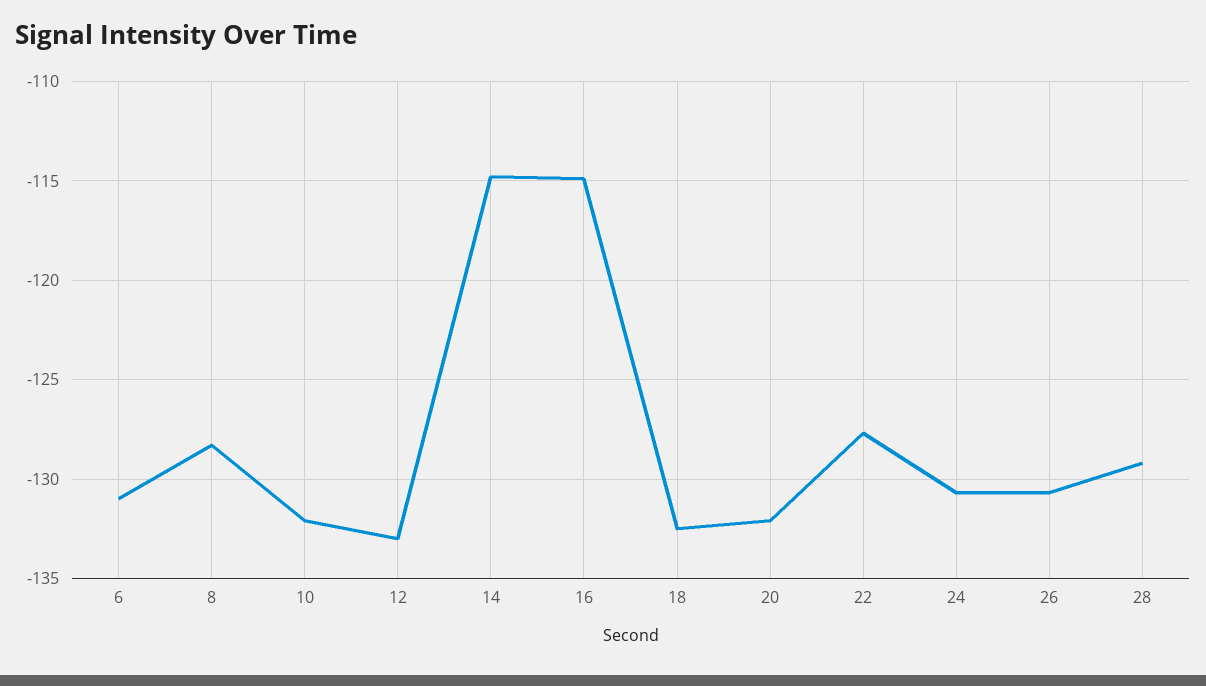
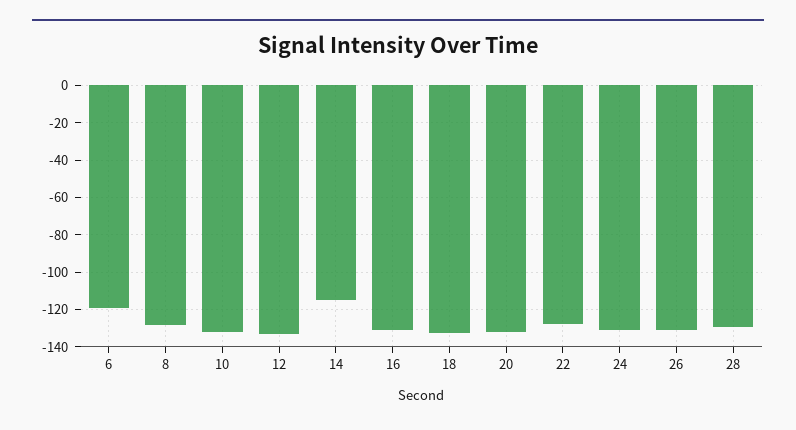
  {
-   "6": -131,
+   "6": -120,
    "8": -128.5,
    "10": -132,
    "12": -133,
    "14": -115,
-   "16": -115,
+   "16": -130,
    "18": -132.5,
    "20": -132,
    "22": -127.5,
    "24": -130.5,
    "26": -130.5,
    "28": -129
  }

